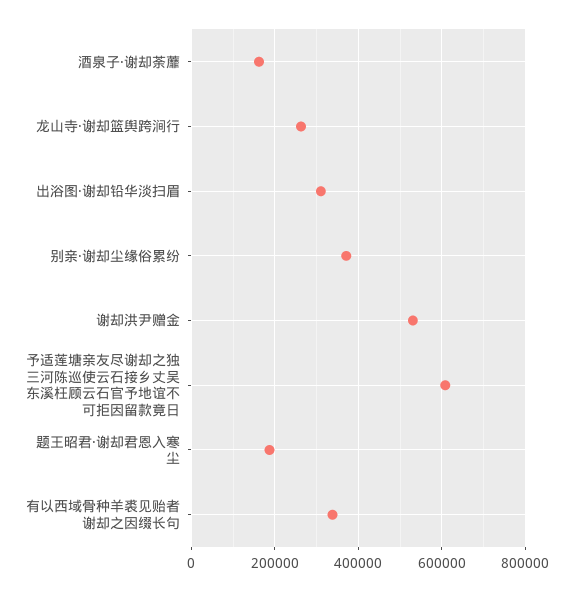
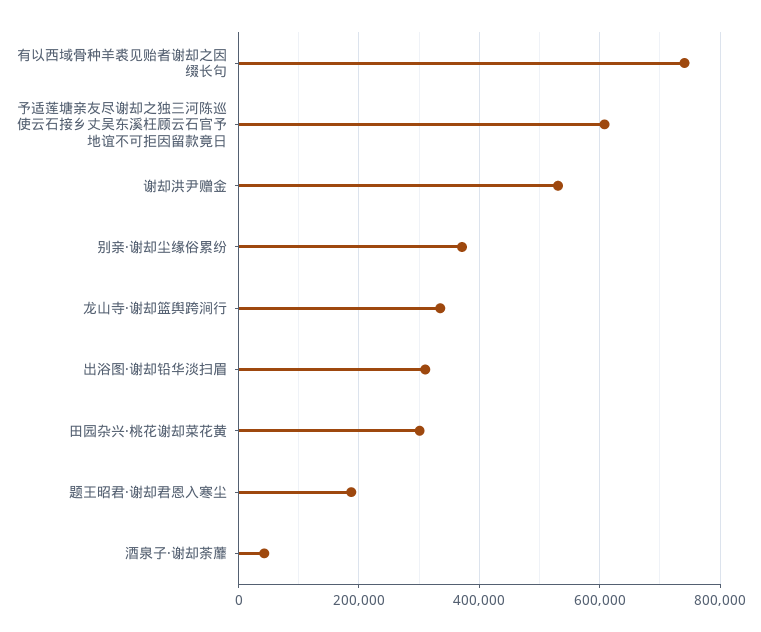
  {
-   "酒泉子·谢却荼蘼": 160000,
+   "酒泉子·谢却荼蘼": 40000,
-   "龙山寺·谢却篮舆跨涧行": 260000,
+   "龙山寺·谢却篮舆跨涧行": 340000,
    "出浴图·谢却铅华淡扫眉": 320000,
    "别亲·谢却尘缘俗累纷": 380000,
    "谢却洪尹赠金": 540000,
    "予适莲塘亲友尽谢却之独三河陈巡使云石接乡丈吴东溪枉顾云石官予地谊不可拒因留款竟日": 600000,
    "题王昭君·谢却君恩入寒尘": 180000,
-   "有以西域骨种羊裘见贻者谢却之因缀长句": 340000
+   "有以西域骨种羊裘见贻者谢却之因缀长句": 740000,
+   "田园杂兴·桃花谢却菜花黄": 300000
  }

